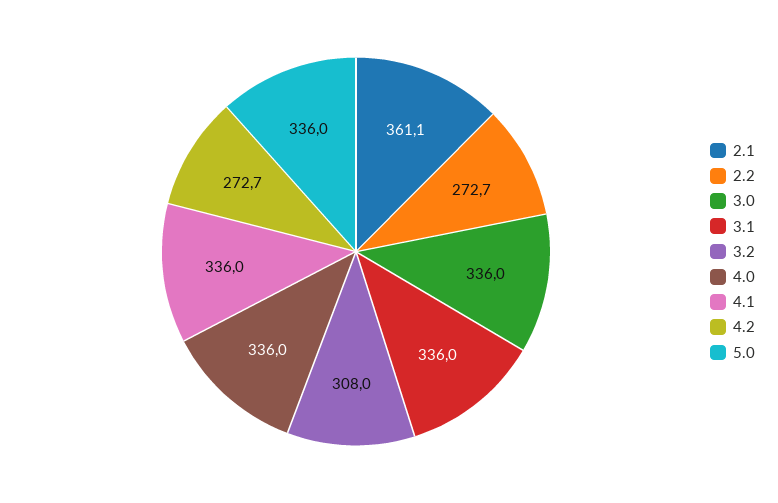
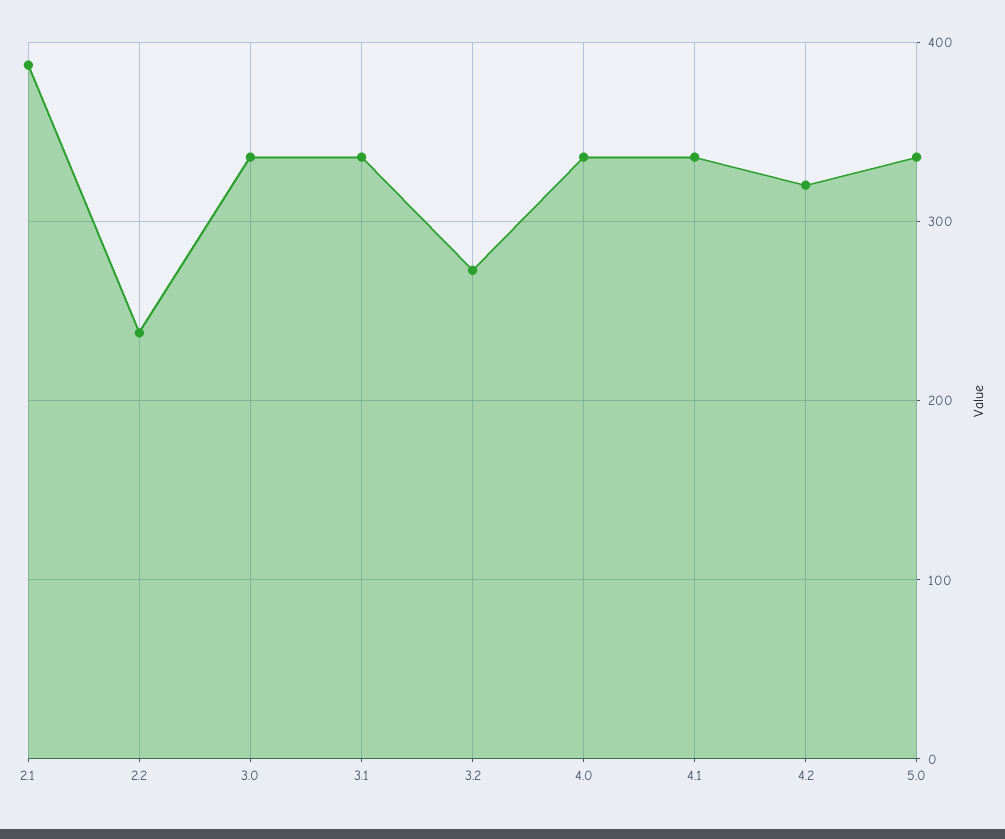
  {
-   "2.1": 361.1,
+   "2.1": 390,
-   "2.2": 272.7,
+   "2.2": 240,
    "3.0": 336,
    "3.1": 336,
-   "3.2": 308,
+   "3.2": 270,
    "4.0": 336,
    "4.1": 336,
-   "4.2": 272.7,
+   "4.2": 320,
    "5.0": 336
  }

